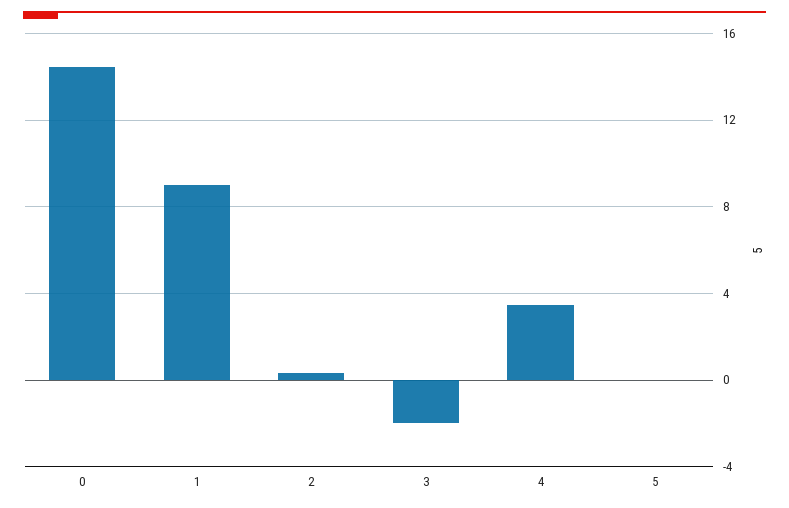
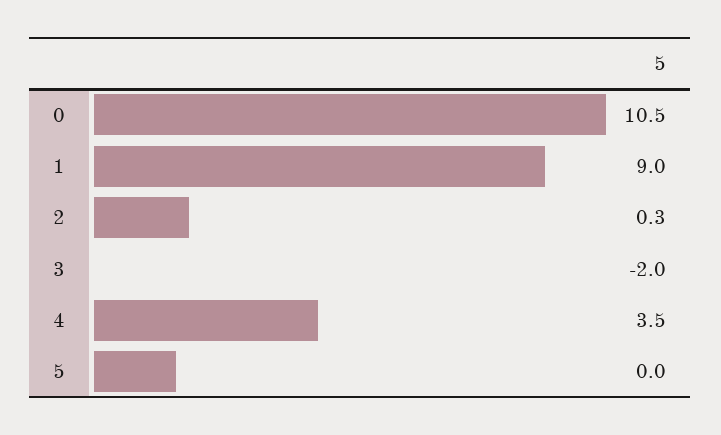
  {
-   "0": 14.5,
+   "0": 10.5,
    "1": 9,
    "2": 0.3,
    "3": -2,
    "4": 3.5,
    "5": 0
  }

